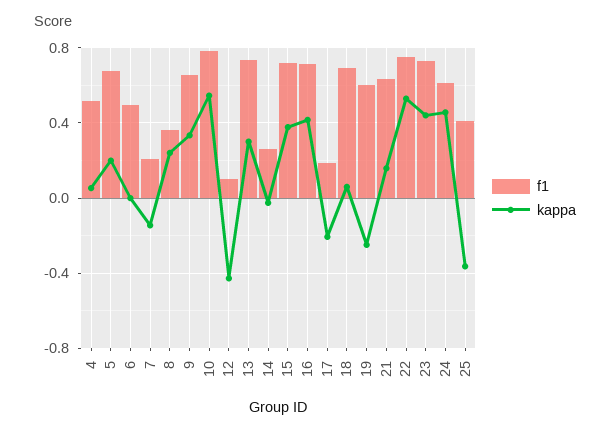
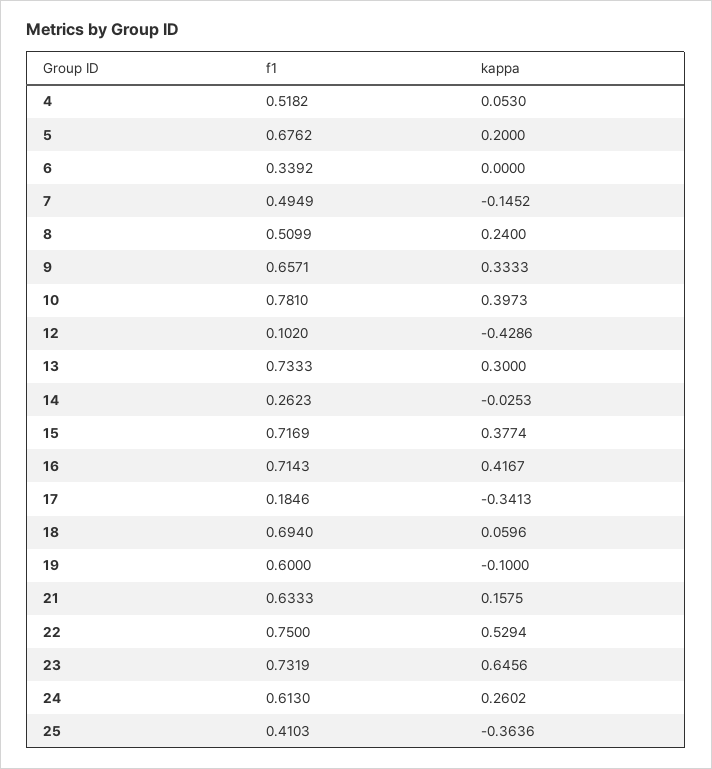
  {
    "f1": {
      "4": 0.5182,
      "5": 0.6762,
-     "6": 0.5,
+     "6": 0.3392,
-     "7": 0.2,
+     "7": 0.4949,
-     "8": 0.35,
+     "8": 0.5099,
      "9": 0.6571,
      "10": 0.781,
      "12": 0.102,
      "13": 0.7333,
      "14": 0.2623,
      "15": 0.7169,
      "16": 0.7143,
      "17": 0.1846,
      "18": 0.694,
      "19": 0.6,
      "21": 0.6333,
      "22": 0.75,
      "23": 0.7319,
      "24": 0.613,
      "25": 0.4103
    },
    "kappa": {
      "4": 0.053,
      "5": 0.2,
      "6": 0,
      "7": -0.1452,
      "8": 0.24,
      "9": 0.3333,
-     "10": 0.55,
+     "10": 0.3973,
      "12": -0.4286,
      "13": 0.3,
      "14": -0.0253,
      "15": 0.3774,
      "16": 0.4167,
-     "17": -0.2,
+     "17": -0.3413,
      "18": 0.0596,
-     "19": -0.25,
+     "19": -0.1,
      "21": 0.1575,
      "22": 0.5294,
-     "23": 0.45,
+     "23": 0.6456,
-     "24": 0.45,
+     "24": 0.2602,
      "25": -0.3636
    }
  }

